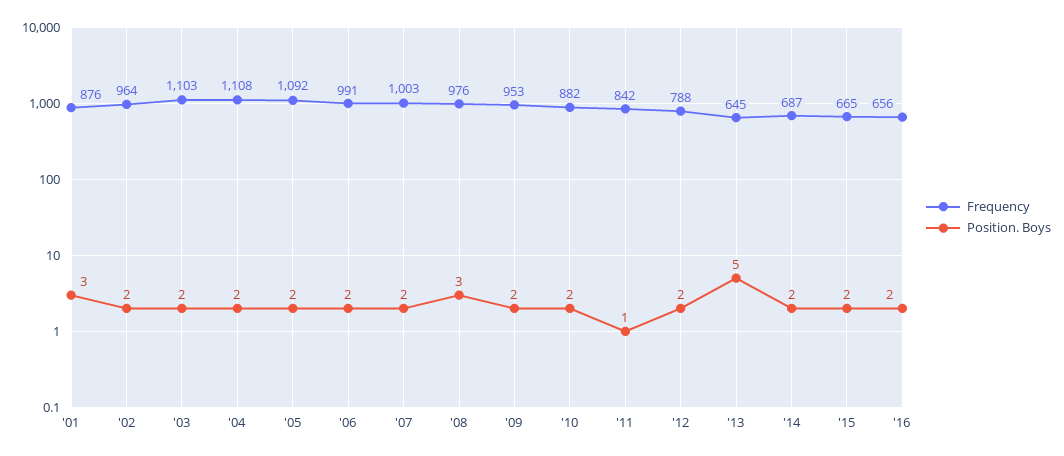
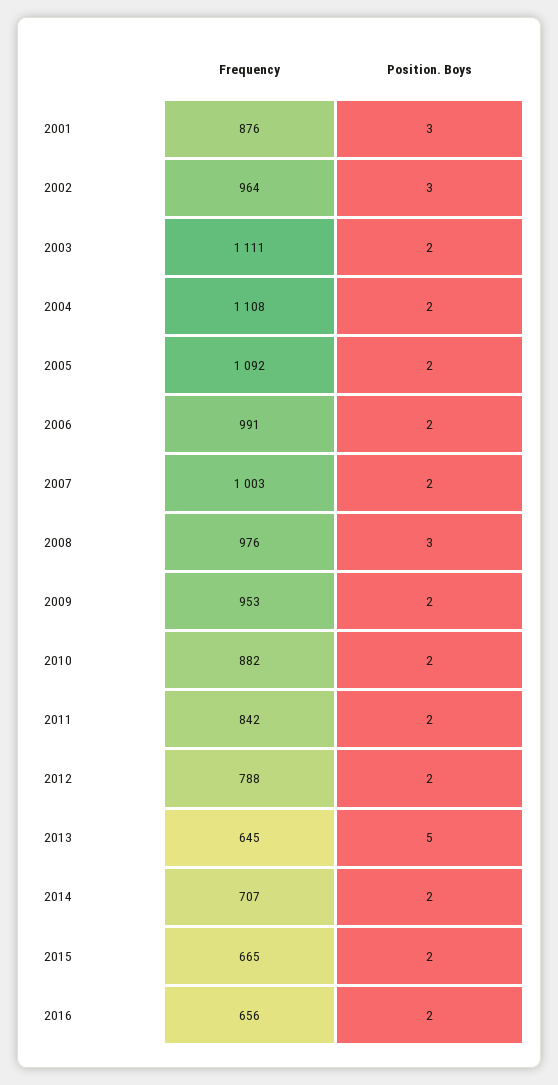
  {
    "Frequency": {
      "'01": 876,
      "'02": 964,
-     "'03": 1103,
+     "'03": 1111,
      "'04": 1108,
      "'05": 1092,
      "'06": 991,
      "'07": 1003,
      "'08": 976,
      "'09": 953,
      "'10": 882,
      "'11": 842,
      "'12": 788,
      "'13": 645,
-     "'14": 687,
+     "'14": 707,
      "'15": 665,
      "'16": 656
    },
    "Position. Boys": {
      "'01": 3,
-     "'02": 2,
+     "'02": 3,
      "'03": 2,
      "'04": 2,
      "'05": 2,
      "'06": 2,
      "'07": 2,
      "'08": 3,
      "'09": 2,
      "'10": 2,
-     "'11": 1,
+     "'11": 2,
      "'12": 2,
      "'13": 5,
      "'14": 2,
      "'15": 2,
      "'16": 2
    }
  }

